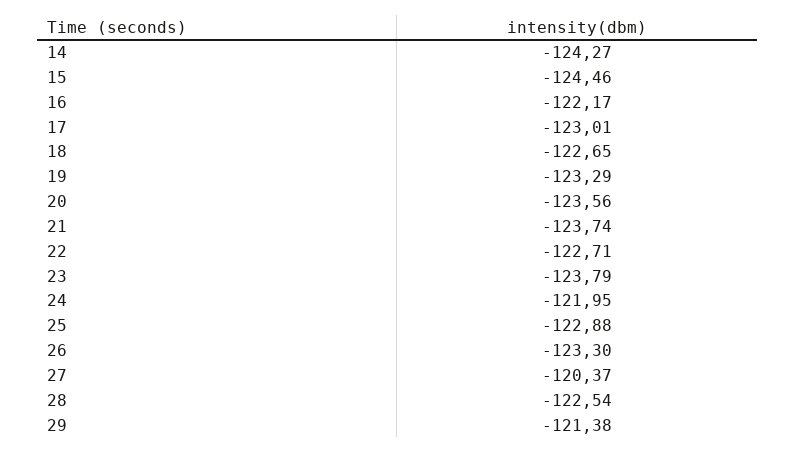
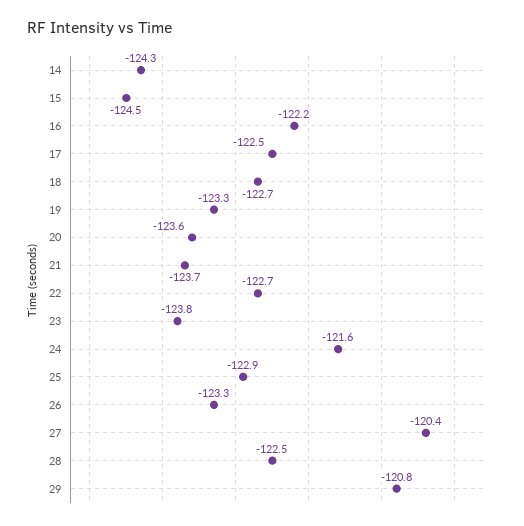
  {
    "14": -124.27,
    "15": -124.46,
    "16": -122.17,
-   "17": -123.01,
+   "17": -122.5,
    "18": -122.65,
    "19": -123.29,
    "20": -123.56,
    "21": -123.74,
    "22": -122.71,
    "23": -123.79,
-   "24": -121.95,
+   "24": -121.6,
    "25": -122.88,
    "26": -123.3,
    "27": -120.37,
    "28": -122.54,
-   "29": -121.38
+   "29": -120.8
  }

